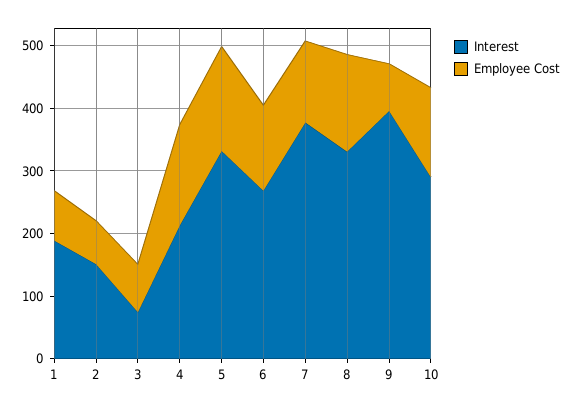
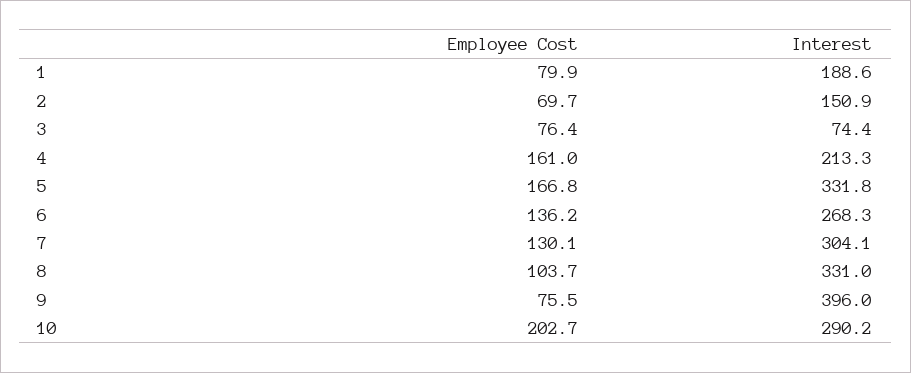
  {
    "Interest": {
      "1": 188.6,
      "2": 150.9,
      "3": 74.4,
      "4": 213.3,
      "5": 331.8,
      "6": 268.3,
-     "7": 380,
+     "7": 304.1,
      "8": 331,
      "9": 396,
      "10": 290.2
    },
    "Employee Cost": {
      "1": 79.9,
      "2": 69.7,
      "3": 76.4,
      "4": 161,
      "5": 166.8,
      "6": 136.2,
      "7": 130.1,
-     "8": 160,
+     "8": 103.7,
      "9": 75.5,
-     "10": 140
+     "10": 202.7
    }
  }

